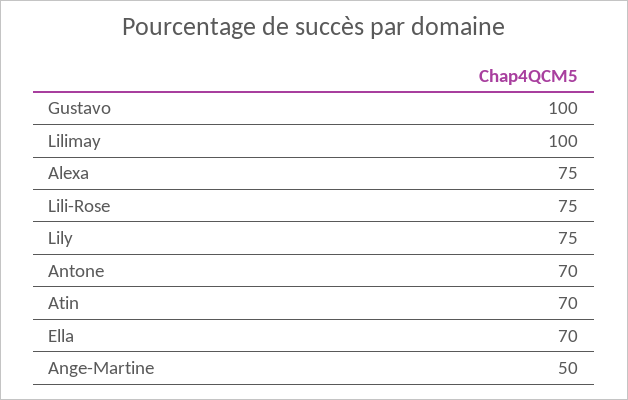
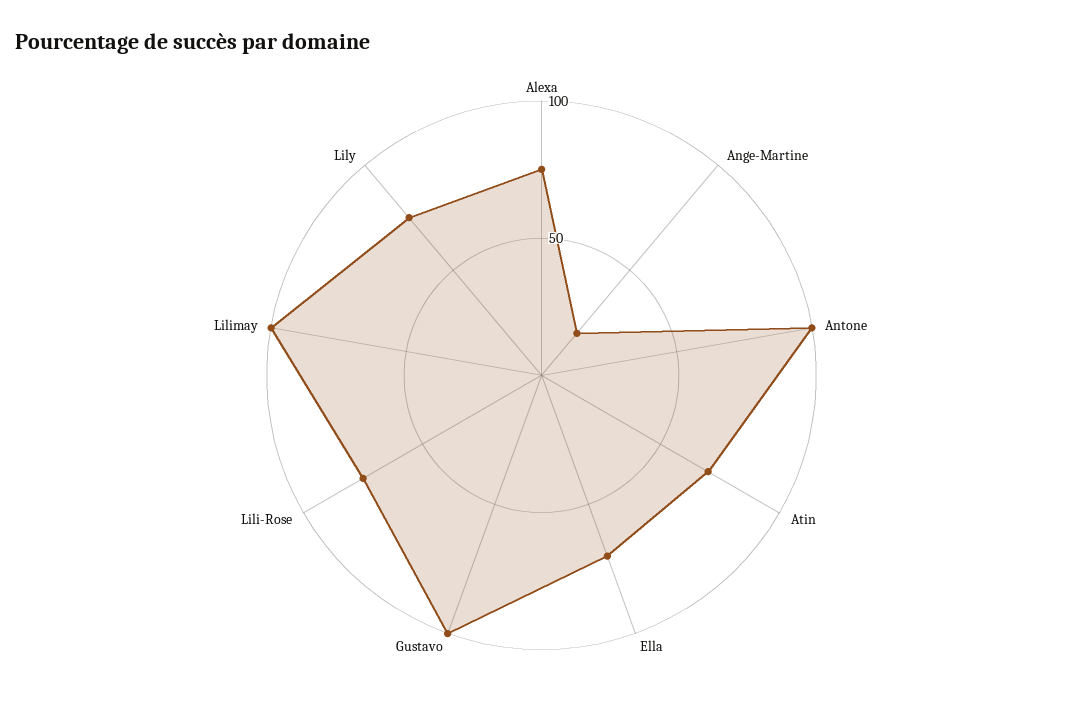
  {
    "Gustavo": 100,
    "Lilimay": 100,
    "Alexa": 75,
    "Lili-Rose": 75,
    "Lily": 75,
-   "Antone": 70,
+   "Antone": 100,
    "Atin": 70,
    "Ella": 70,
-   "Ange-Martine": 50
+   "Ange-Martine": 20
  }

